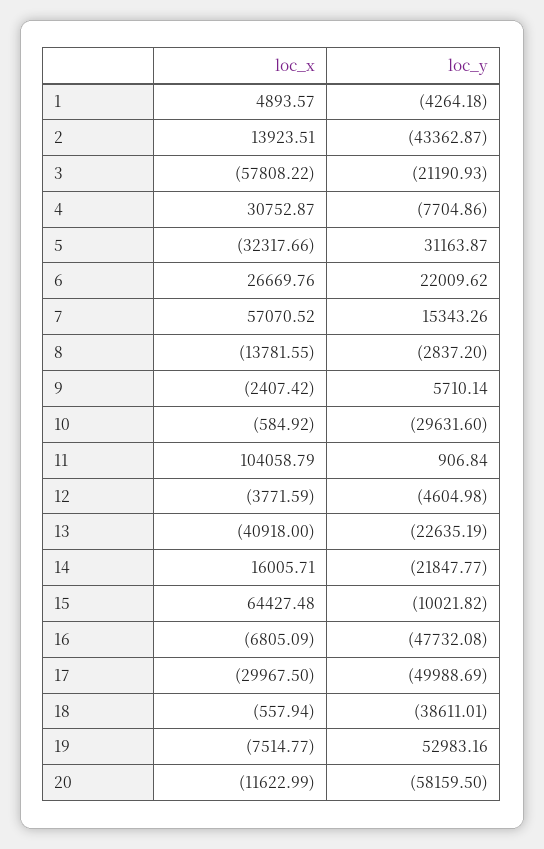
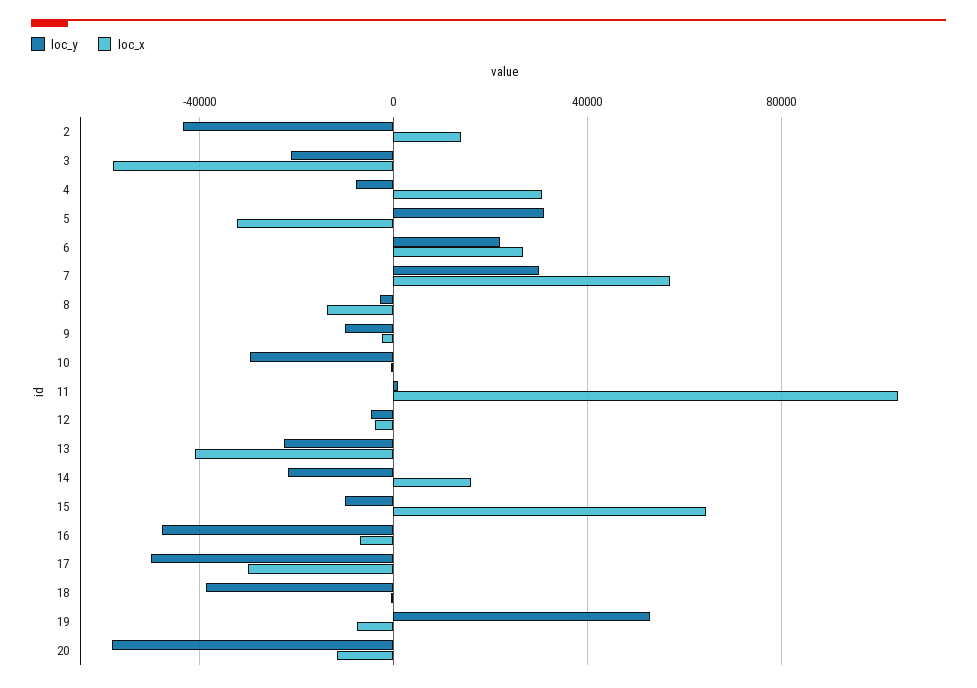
  {
    "loc_x": {
-     "1": 4893.57,
      "2": 13923.51,
      "3": -57808.22,
      "4": 30752.87,
      "5": -32317.66,
      "6": 26669.76,
      "7": 57070.52,
      "8": -13781.55,
      "9": -2407.42,
      "10": -584.92,
      "11": 104058.79,
      "12": -3771.59,
      "13": -40918,
      "14": 16005.71,
      "15": 64427.48,
      "16": -6805.09,
      "17": -29967.5,
      "18": -557.94,
      "19": -7514.77,
      "20": -11622.99
    },
    "loc_y": {
-     "1": -4264.18,
      "2": -43362.87,
      "3": -21190.93,
      "4": -7704.86,
      "5": 31163.87,
      "6": 22009.62,
-     "7": 15343.26,
+     "7": 30000,
      "8": -2837.2,
-     "9": 5710.14,
+     "9": -10000,
      "10": -29631.6,
      "11": 906.84,
      "12": -4604.98,
      "13": -22635.19,
      "14": -21847.77,
      "15": -10021.82,
      "16": -47732.08,
      "17": -49988.69,
      "18": -38611.01,
      "19": 52983.16,
      "20": -58159.5
    }
  }

